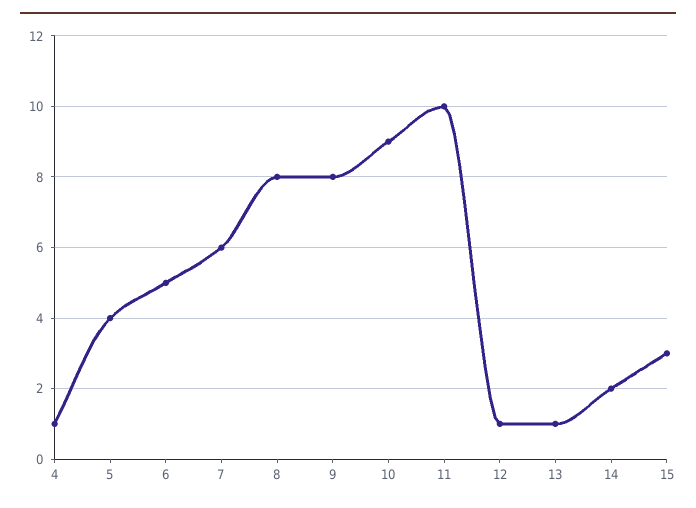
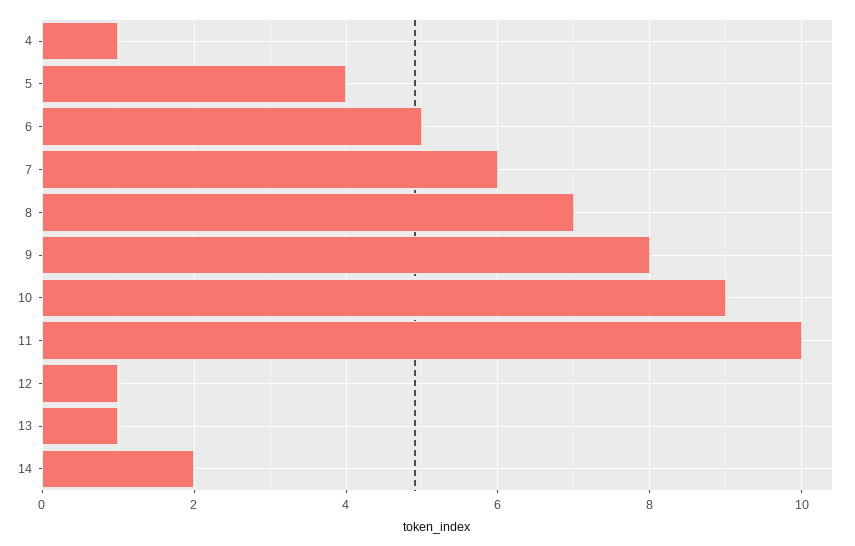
  {
    "4": 1,
    "5": 4,
    "6": 5,
    "7": 6,
-   "8": 8,
+   "8": 7,
    "9": 8,
    "10": 9,
    "11": 10,
    "12": 1,
    "13": 1,
-   "14": 2,
+   "14": 2
-   "15": 3
  }

